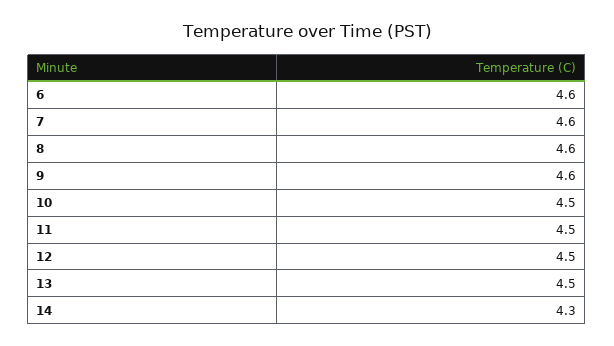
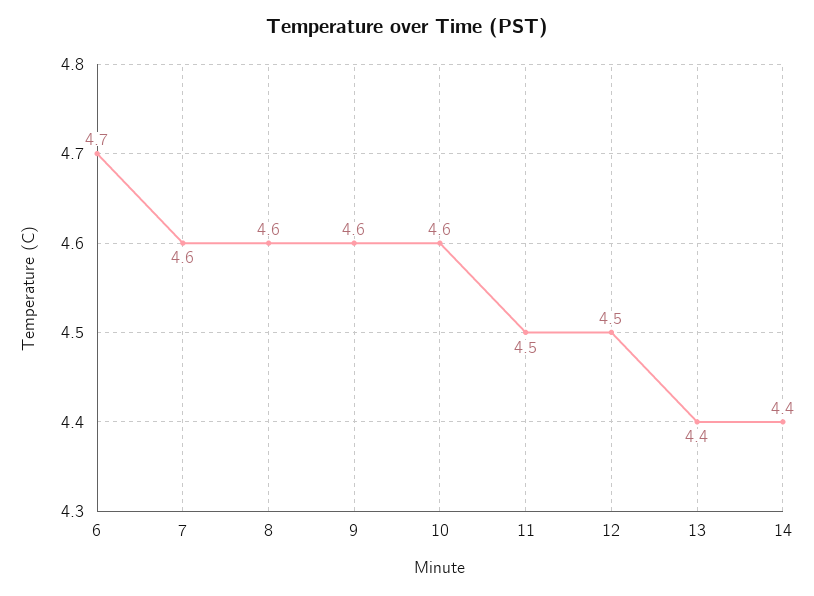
  {
-   "6": 4.6,
+   "6": 4.7,
    "7": 4.6,
    "8": 4.6,
    "9": 4.6,
-   "10": 4.5,
+   "10": 4.6,
    "11": 4.5,
    "12": 4.5,
-   "13": 4.5,
+   "13": 4.4,
-   "14": 4.3
+   "14": 4.4
  }

